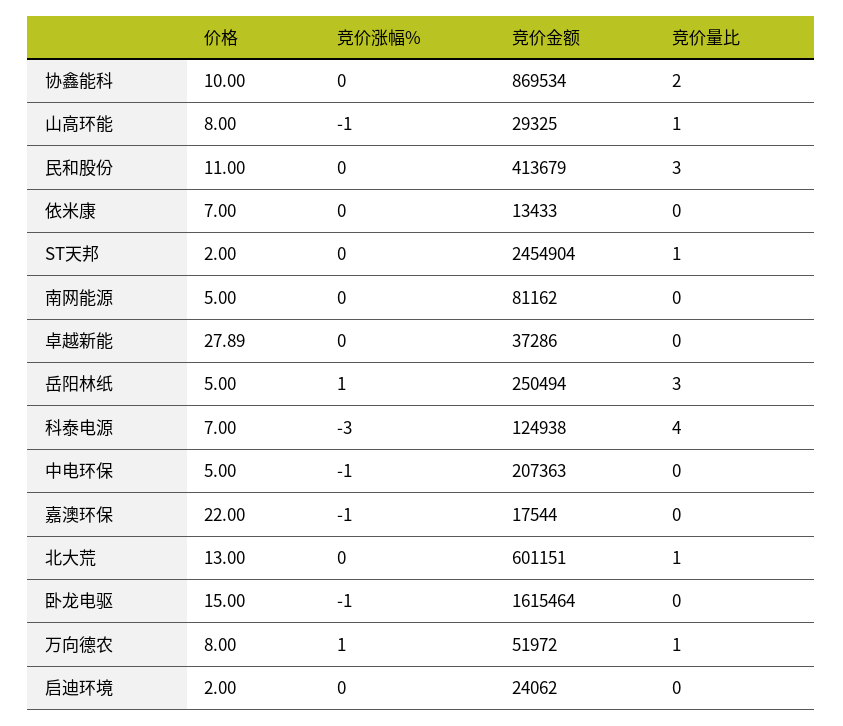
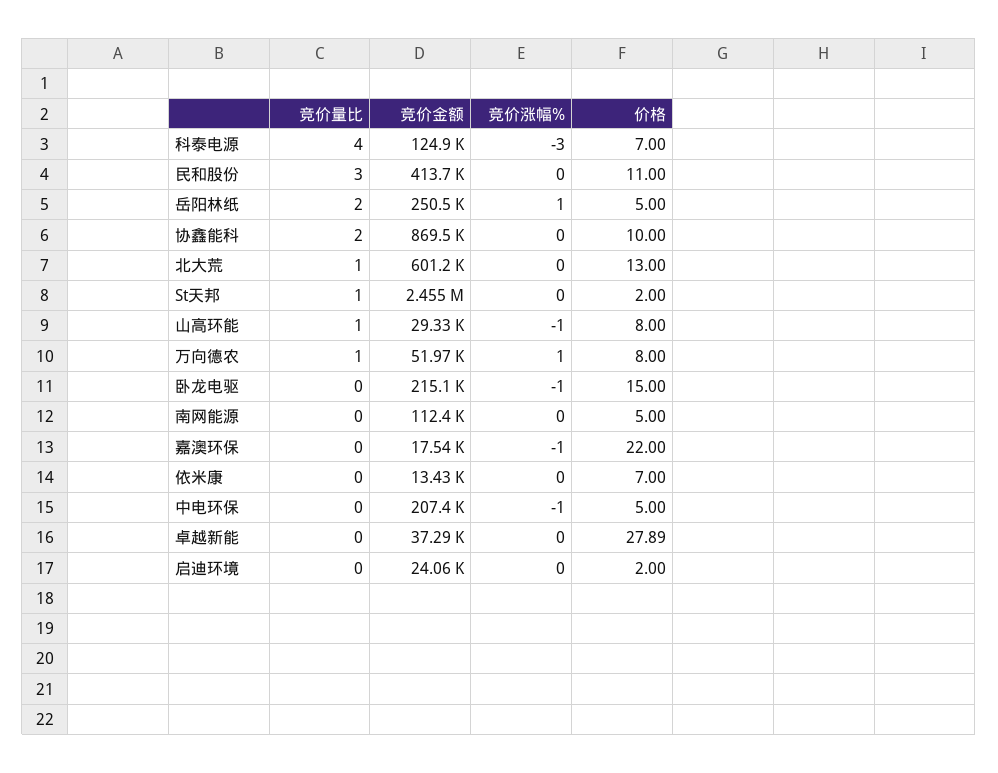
  {
    "价格": {
      "协鑫能科": 10,
      "山高环能": 8,
      "民和股份": 11,
      "依米康": 7,
      "ST天邦": 2,
      "南网能源": 5,
      "卓越新能": 27.89,
      "岳阳林纸": 5,
      "科泰电源": 7,
      "中电环保": 5,
      "嘉澳环保": 22,
      "北大荒": 13,
      "卧龙电驱": 15,
      "万向德农": 8,
      "启迪环境": 2
    },
    "竞价涨幅%": {
      "协鑫能科": 0,
      "山高环能": -1,
      "民和股份": 0,
      "依米康": 0,
      "ST天邦": 0,
      "南网能源": 0,
      "卓越新能": 0,
      "岳阳林纸": 1,
      "科泰电源": -3,
      "中电环保": -1,
      "嘉澳环保": -1,
      "北大荒": 0,
      "卧龙电驱": -1,
      "万向德农": 1,
      "启迪环境": 0
    },
    "竞价金额": {
      "协鑫能科": 869534,
      "山高环能": 29325,
      "民和股份": 413679,
      "依米康": 13433,
      "ST天邦": 2454904,
-     "南网能源": 81162,
+     "南网能源": 112400,
      "卓越新能": 37286,
      "岳阳林纸": 250494,
      "科泰电源": 124938,
      "中电环保": 207363,
      "嘉澳环保": 17544,
      "北大荒": 601151,
-     "卧龙电驱": 1615464,
+     "卧龙电驱": 215100,
      "万向德农": 51972,
      "启迪环境": 24062
    },
    "竞价量比": {
      "协鑫能科": 2,
      "山高环能": 1,
      "民和股份": 3,
      "依米康": 0,
      "ST天邦": 1,
      "南网能源": 0,
      "卓越新能": 0,
-     "岳阳林纸": 3,
+     "岳阳林纸": 2,
      "科泰电源": 4,
      "中电环保": 0,
      "嘉澳环保": 0,
      "北大荒": 1,
      "卧龙电驱": 0,
      "万向德农": 1,
      "启迪环境": 0
    }
  }

